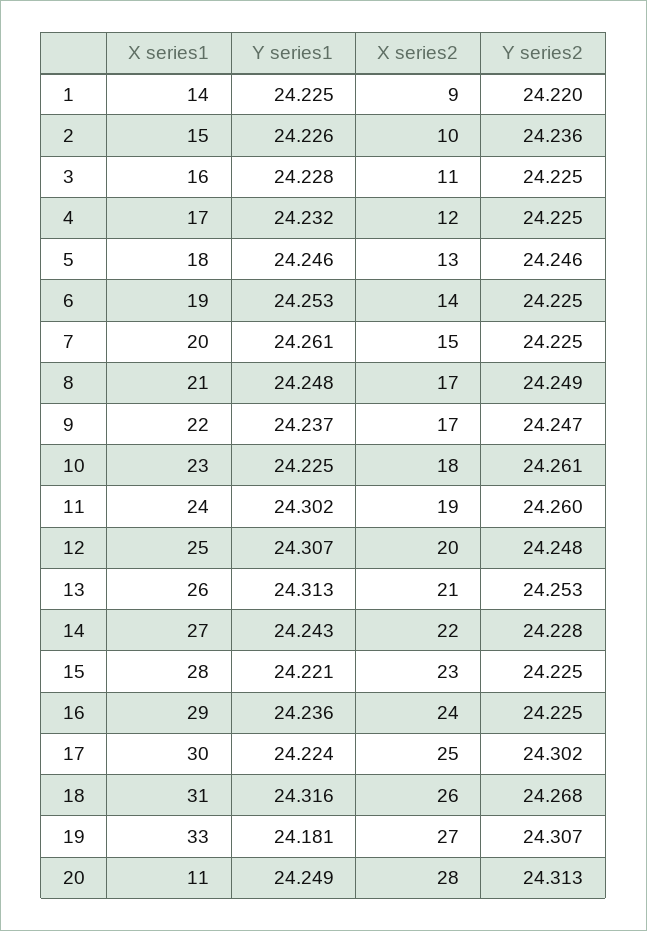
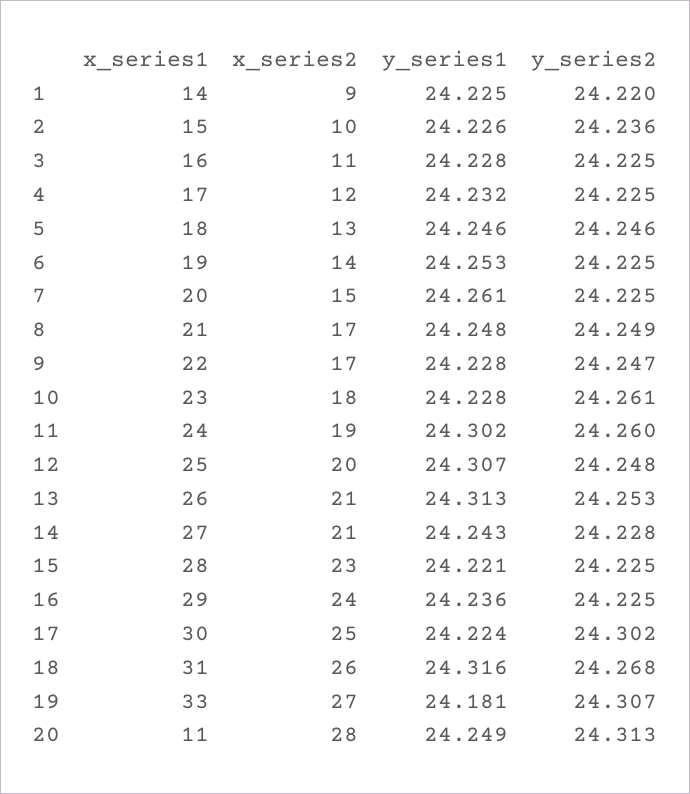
  {
    "X series1": {
      "1": 14,
      "2": 15,
      "3": 16,
      "4": 17,
      "5": 18,
      "6": 19,
      "7": 20,
      "8": 21,
      "9": 22,
      "10": 23,
      "11": 24,
      "12": 25,
      "13": 26,
      "14": 27,
      "15": 28,
      "16": 29,
      "17": 30,
      "18": 31,
      "19": 33,
      "20": 11
    },
    "Y series1": {
      "1": 24.225,
      "2": 24.226,
      "3": 24.228,
      "4": 24.232,
      "5": 24.246,
      "6": 24.253,
      "7": 24.261,
      "8": 24.248,
-     "9": 24.237,
+     "9": 24.228,
-     "10": 24.225,
+     "10": 24.228,
      "11": 24.302,
      "12": 24.307,
      "13": 24.313,
      "14": 24.243,
      "15": 24.221,
      "16": 24.236,
      "17": 24.224,
      "18": 24.316,
      "19": 24.181,
      "20": 24.249
    },
    "X series2": {
      "1": 9,
      "2": 10,
      "3": 11,
      "4": 12,
      "5": 13,
      "6": 14,
      "7": 15,
      "8": 17,
      "9": 17,
      "10": 18,
      "11": 19,
      "12": 20,
      "13": 21,
-     "14": 22,
+     "14": 21,
      "15": 23,
      "16": 24,
      "17": 25,
      "18": 26,
      "19": 27,
      "20": 28
    },
    "Y series2": {
      "1": 24.22,
      "2": 24.236,
      "3": 24.225,
      "4": 24.225,
      "5": 24.246,
      "6": 24.225,
      "7": 24.225,
      "8": 24.249,
      "9": 24.247,
      "10": 24.261,
      "11": 24.26,
      "12": 24.248,
      "13": 24.253,
      "14": 24.228,
      "15": 24.225,
      "16": 24.225,
      "17": 24.302,
      "18": 24.268,
      "19": 24.307,
      "20": 24.313
    }
  }

